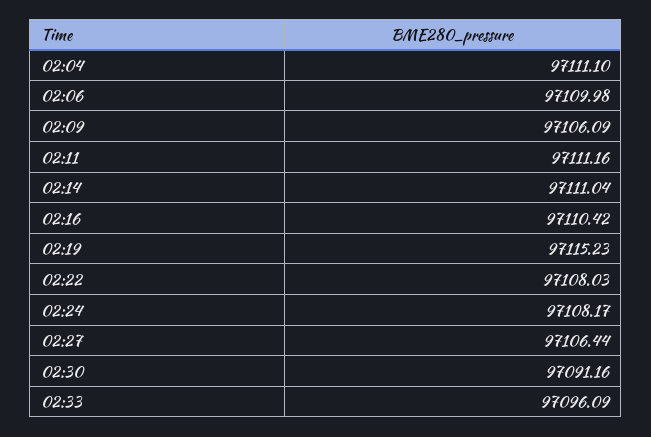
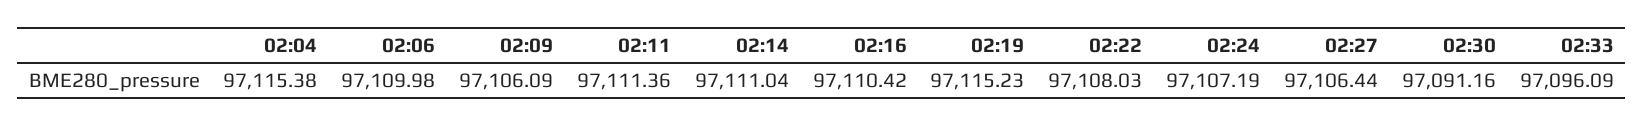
  {
-   "02:04": 97111.1,
+   "02:04": 97115.38,
    "02:06": 97109.98,
    "02:09": 97106.09,
-   "02:11": 97111.16,
+   "02:11": 97111.36,
    "02:14": 97111.04,
    "02:16": 97110.42,
    "02:19": 97115.23,
    "02:22": 97108.03,
-   "02:24": 97108.17,
+   "02:24": 97107.19,
    "02:27": 97106.44,
    "02:30": 97091.16,
    "02:33": 97096.09
  }

